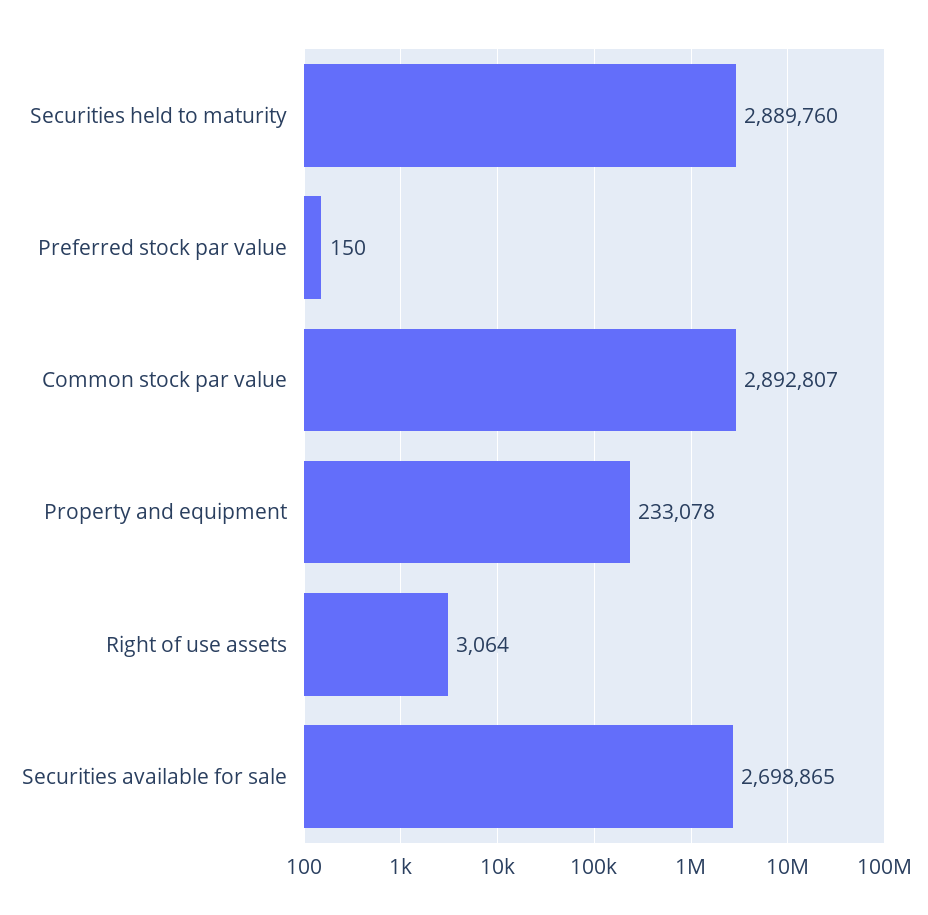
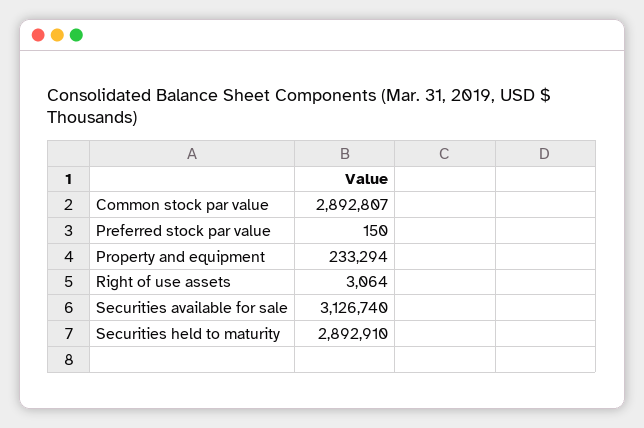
  {
-   "Securities held to maturity": 2889760,
+   "Securities held to maturity": 2892910,
    "Preferred stock par value": 150,
    "Common stock par value": 2892807,
-   "Property and equipment": 233078,
+   "Property and equipment": 233294,
    "Right of use assets": 3064,
-   "Securities available for sale": 2698865
+   "Securities available for sale": 3126740
  }

